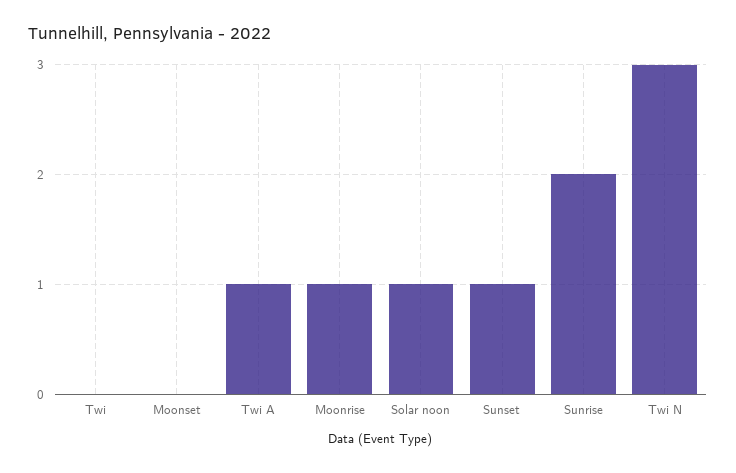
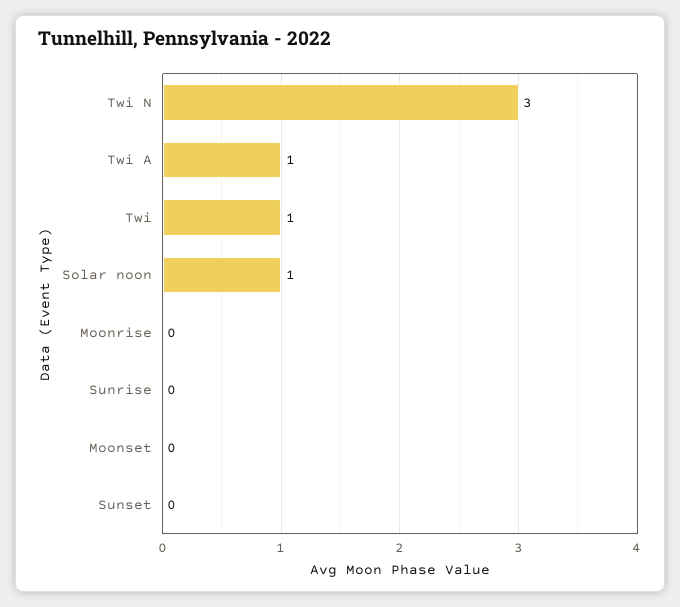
  {
-   "Twi": 0,
+   "Twi": 1,
    "Moonset": 0,
    "Twi A": 1,
-   "Moonrise": 1,
+   "Moonrise": 0,
    "Solar noon": 1,
-   "Sunset": 1,
+   "Sunset": 0,
-   "Sunrise": 2,
+   "Sunrise": 0,
    "Twi N": 3
  }

